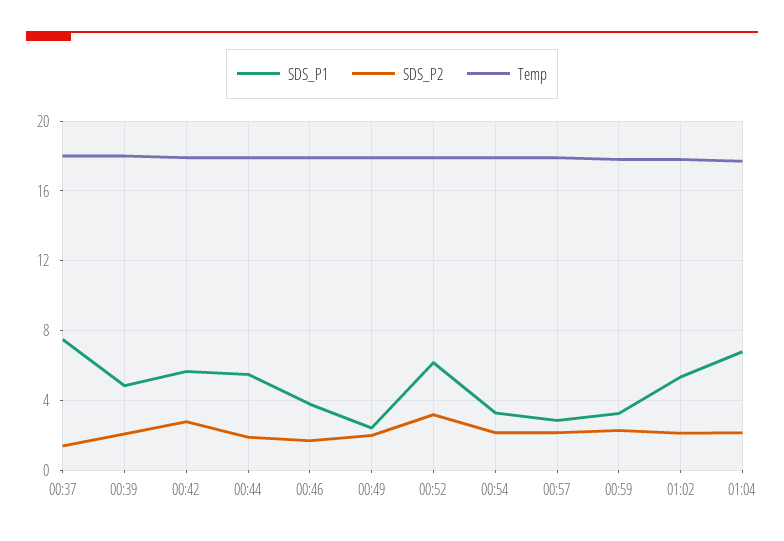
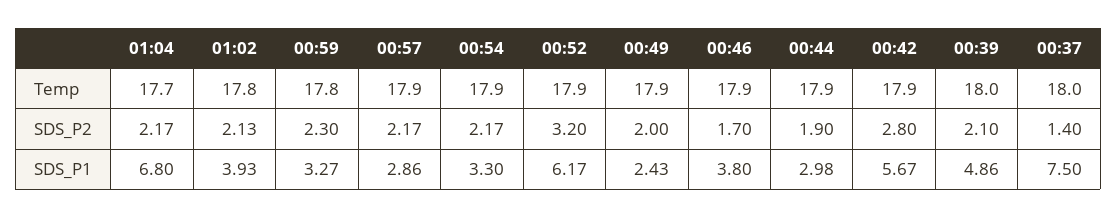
  {
    "SDS_P1": {
      "00:37": 7.5,
      "00:39": 4.86,
      "00:42": 5.67,
-     "00:44": 5.5,
+     "00:44": 2.98,
      "00:46": 3.8,
      "00:49": 2.43,
      "00:52": 6.17,
      "00:54": 3.3,
      "00:57": 2.86,
      "00:59": 3.27,
-     "01:02": 5.5,
+     "01:02": 3.93,
      "01:04": 6.8
    },
    "SDS_P2": {
      "00:37": 1.4,
      "00:39": 2.1,
      "00:42": 2.8,
      "00:44": 1.9,
      "00:46": 1.7,
      "00:49": 2,
      "00:52": 3.2,
      "00:54": 2.17,
      "00:57": 2.17,
      "00:59": 2.3,
      "01:02": 2.13,
      "01:04": 2.17
    },
    "Temp": {
      "00:37": 18,
      "00:39": 18,
      "00:42": 17.9,
      "00:44": 17.9,
      "00:46": 17.9,
      "00:49": 17.9,
      "00:52": 17.9,
      "00:54": 17.9,
      "00:57": 17.9,
      "00:59": 17.8,
      "01:02": 17.8,
      "01:04": 17.7
    }
  }

